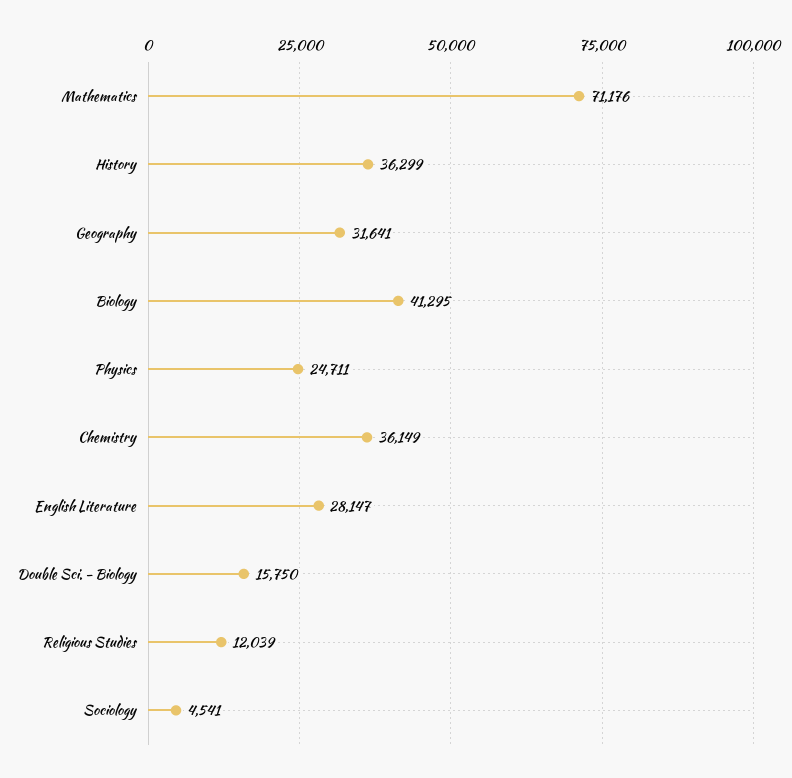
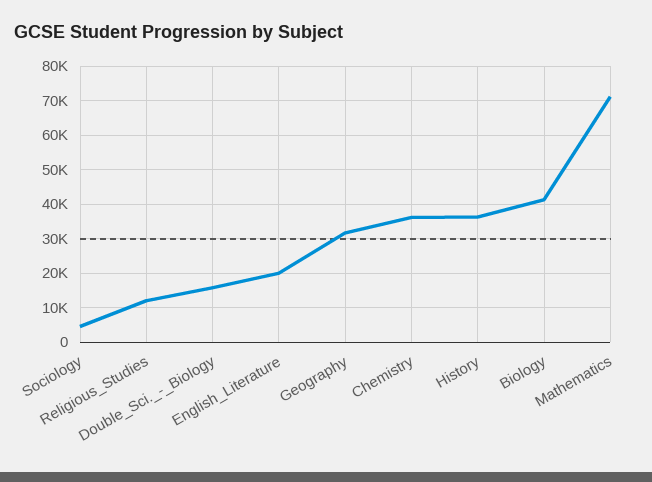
  {
    "Mathematics": 71176,
    "History": 36299,
    "Geography": 31641,
    "Biology": 41295,
-   "Physics": 24711,
    "Chemistry": 36149,
-   "English Literature": 28147,
+   "English Literature": 20000,
    "Double Sci. - Biology": 15750,
    "Religious Studies": 12039,
    "Sociology": 4541
  }

